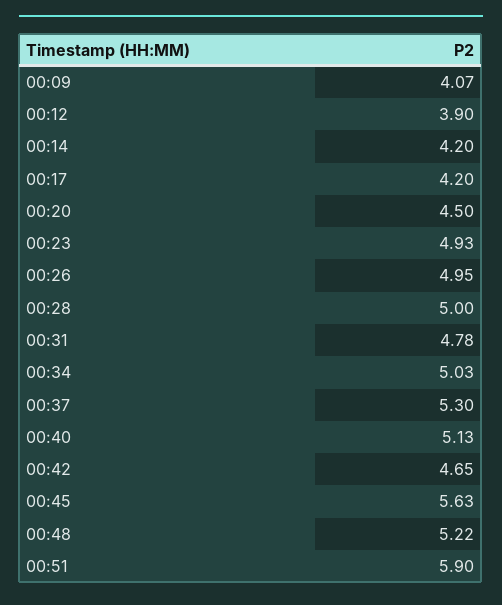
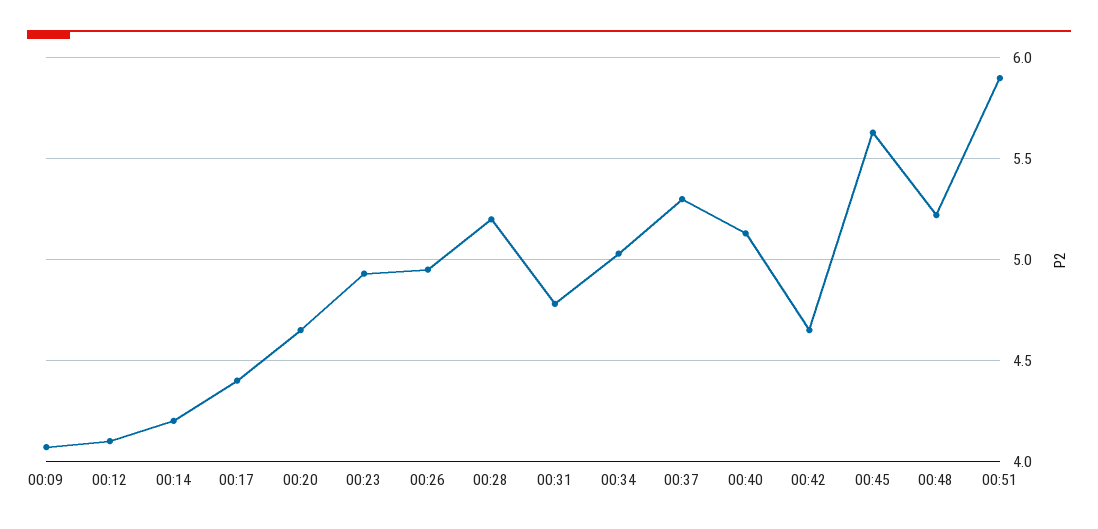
  {
    "00:09": 4.07,
-   "00:12": 3.9,
+   "00:12": 4.1,
    "00:14": 4.2,
-   "00:17": 4.2,
+   "00:17": 4.4,
-   "00:20": 4.5,
+   "00:20": 4.65,
    "00:23": 4.93,
    "00:26": 4.95,
-   "00:28": 5,
+   "00:28": 5.2,
    "00:31": 4.78,
    "00:34": 5.03,
    "00:37": 5.3,
    "00:40": 5.13,
    "00:42": 4.65,
    "00:45": 5.63,
    "00:48": 5.22,
    "00:51": 5.9
  }

